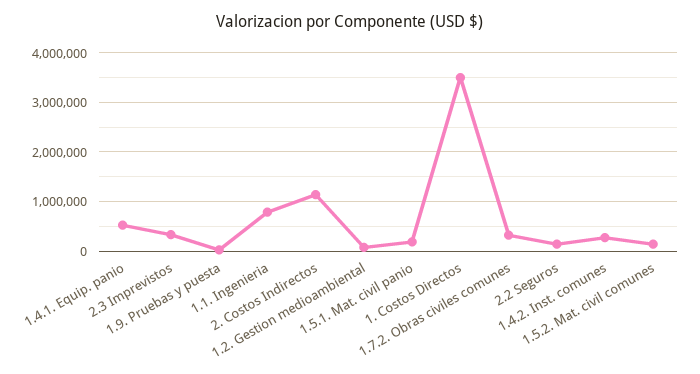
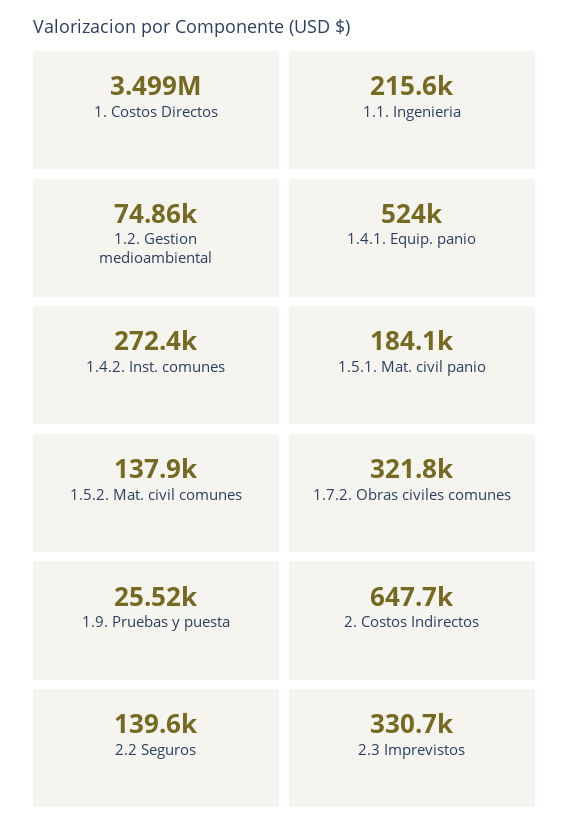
  {
    "1.4.1. Equip. panio": 524000,
    "2.3 Imprevistos": 330700,
    "1.9. Pruebas y puesta": 25520,
-   "1.1. Ingenieria": 800000,
+   "1.1. Ingenieria": 215600,
-   "2. Costos Indirectos": 1200000,
+   "2. Costos Indirectos": 647700,
    "1.2. Gestion medioambiental": 74860,
    "1.5.1. Mat. civil panio": 184100,
    "1. Costos Directos": 3499000,
    "1.7.2. Obras civiles comunes": 321800,
    "2.2 Seguros": 139600,
    "1.4.2. Inst. comunes": 272400,
    "1.5.2. Mat. civil comunes": 137900
  }

